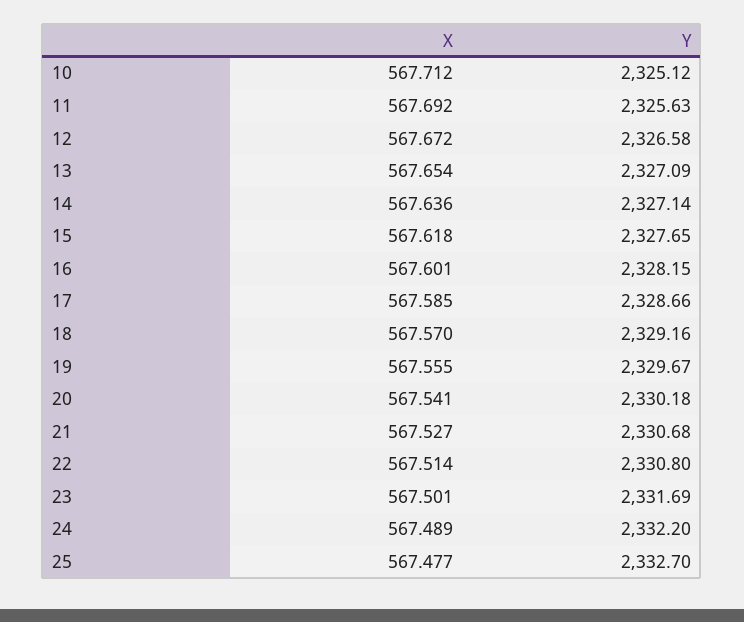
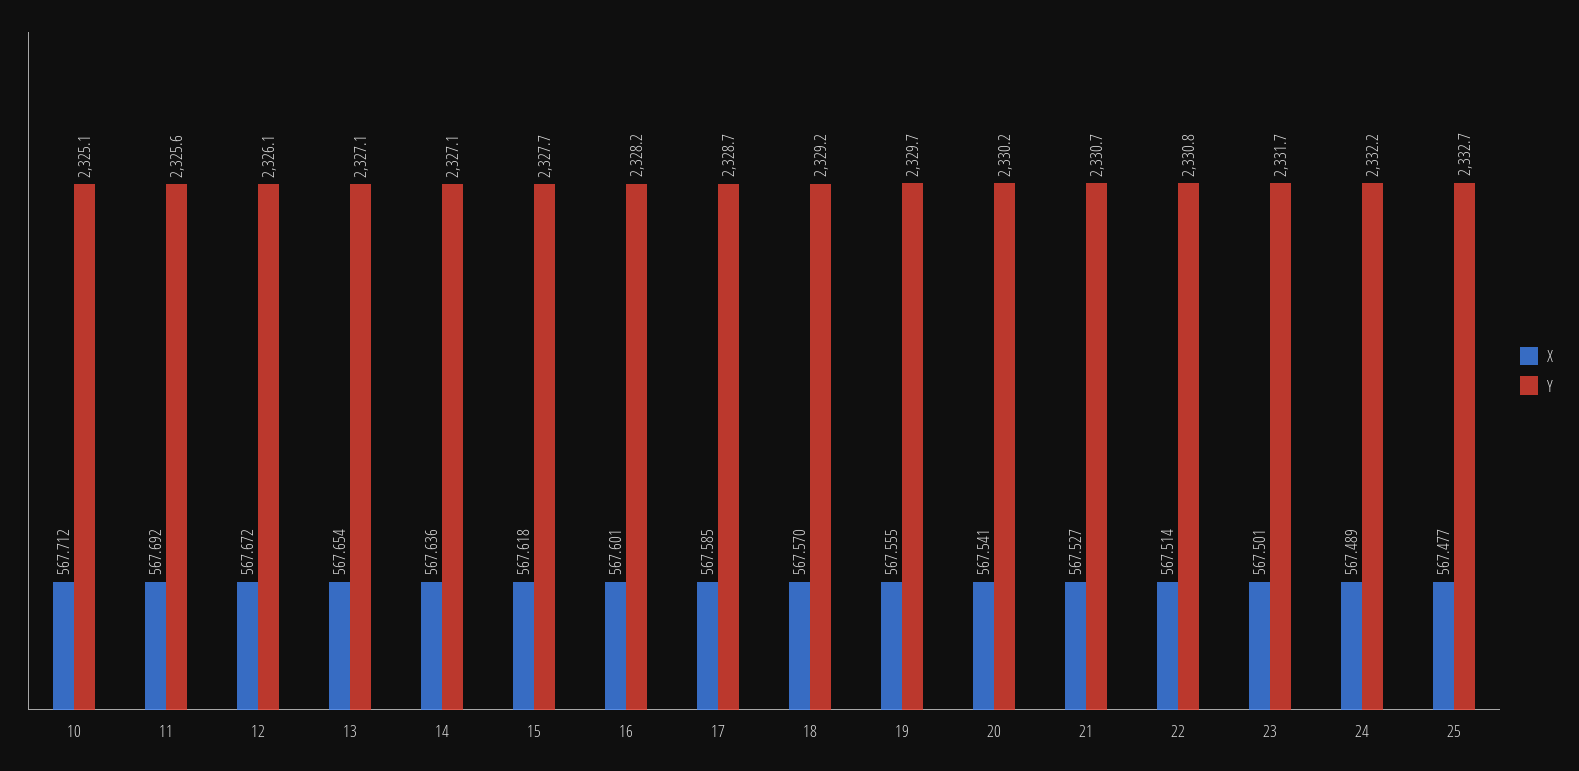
  {
    "X": {
      "10": 567.712,
      "11": 567.692,
      "12": 567.672,
      "13": 567.654,
      "14": 567.636,
      "15": 567.618,
      "16": 567.601,
      "17": 567.585,
      "18": 567.57,
      "19": 567.555,
      "20": 567.541,
      "21": 567.527,
      "22": 567.514,
      "23": 567.501,
      "24": 567.489,
      "25": 567.477
    },
    "Y": {
      "10": 2325.12,
      "11": 2325.63,
-     "12": 2326.58,
+     "12": 2326.1,
      "13": 2327.09,
      "14": 2327.14,
      "15": 2327.65,
      "16": 2328.15,
      "17": 2328.66,
      "18": 2329.16,
      "19": 2329.67,
      "20": 2330.18,
      "21": 2330.68,
      "22": 2330.8,
      "23": 2331.69,
      "24": 2332.2,
      "25": 2332.7
    }
  }

